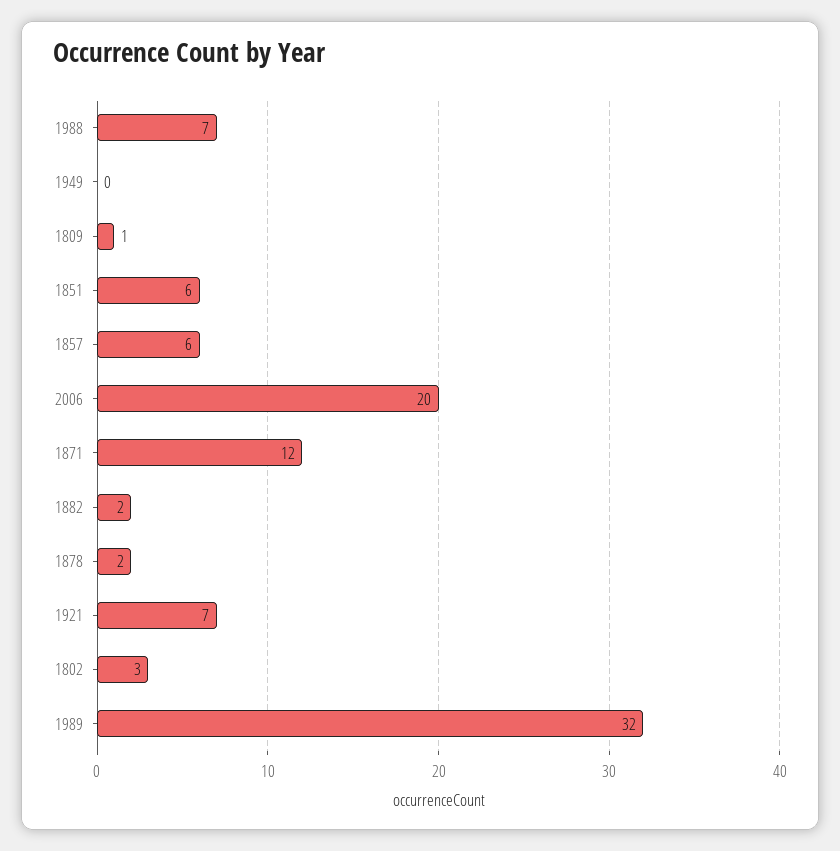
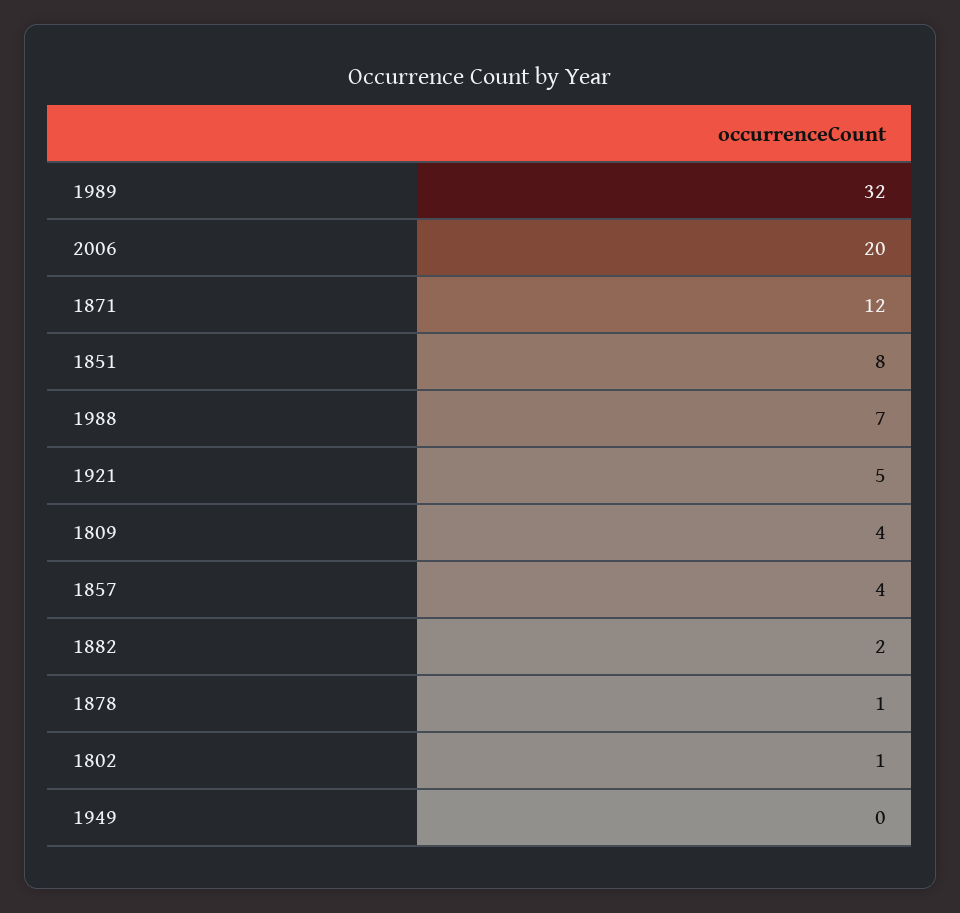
  {
    "1988": 7,
    "1949": 0,
-   "1809": 1,
+   "1809": 4,
-   "1851": 6,
+   "1851": 8,
-   "1857": 6,
+   "1857": 4,
    "2006": 20,
    "1871": 12,
    "1882": 2,
-   "1878": 2,
+   "1878": 1,
-   "1921": 7,
+   "1921": 5,
-   "1802": 3,
+   "1802": 1,
    "1989": 32
  }

